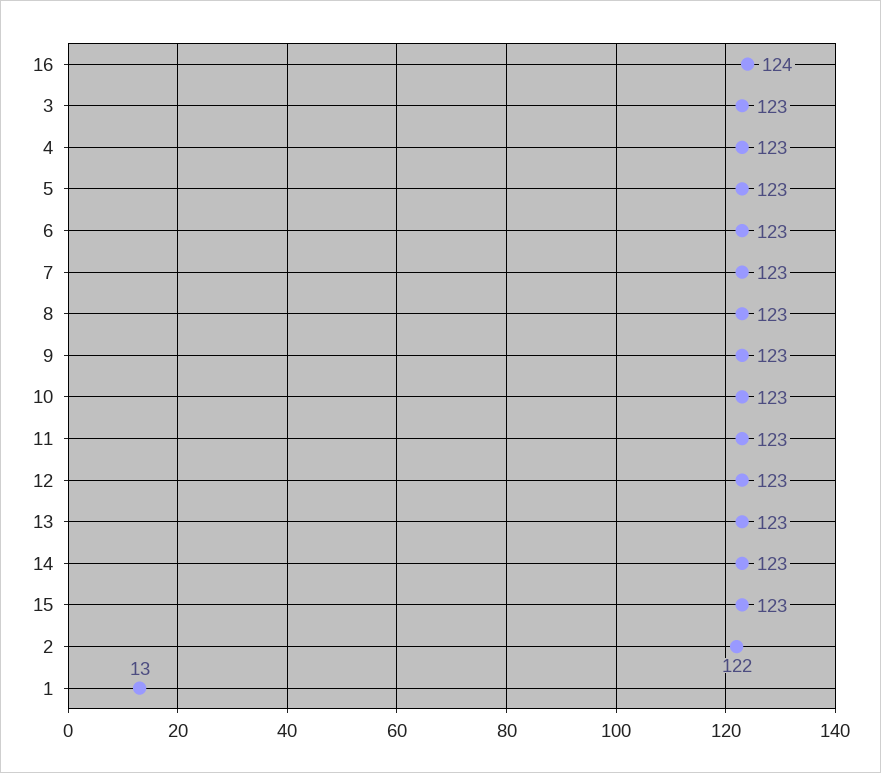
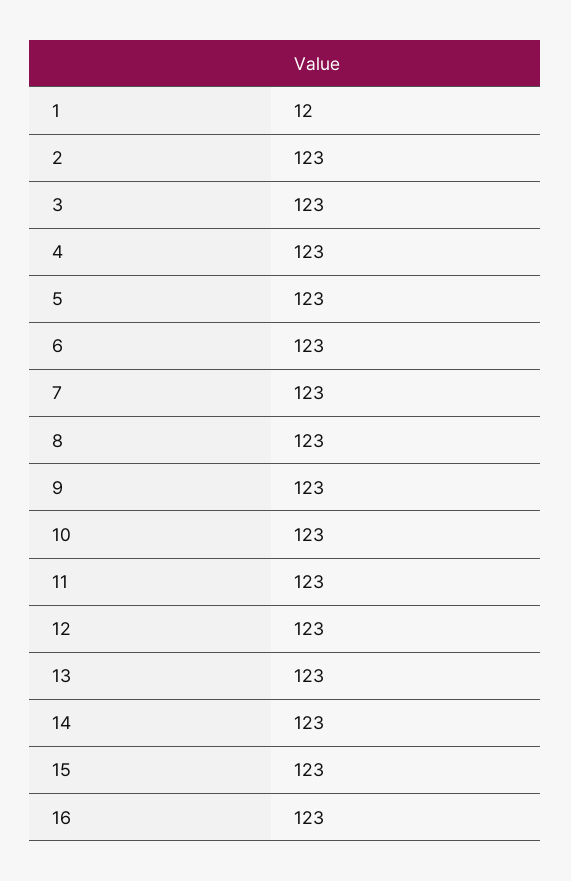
  {
-   "16": 124,
+   "16": 123,
    "3": 123,
    "4": 123,
    "5": 123,
    "6": 123,
    "7": 123,
    "8": 123,
    "9": 123,
    "10": 123,
    "11": 123,
    "12": 123,
    "13": 123,
    "14": 123,
    "15": 123,
-   "2": 122,
+   "2": 123,
-   "1": 13
+   "1": 12
  }

